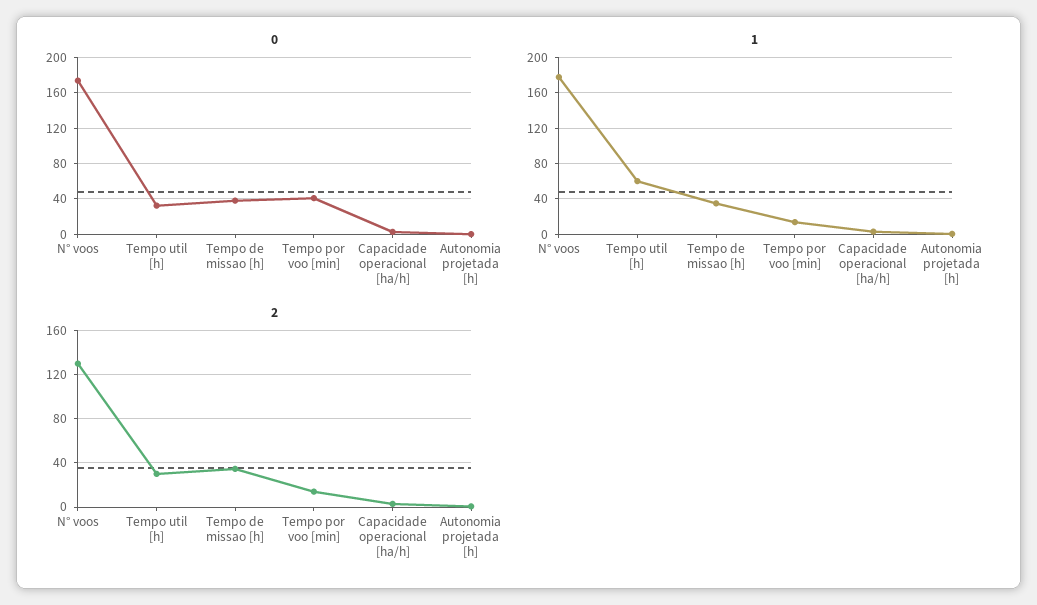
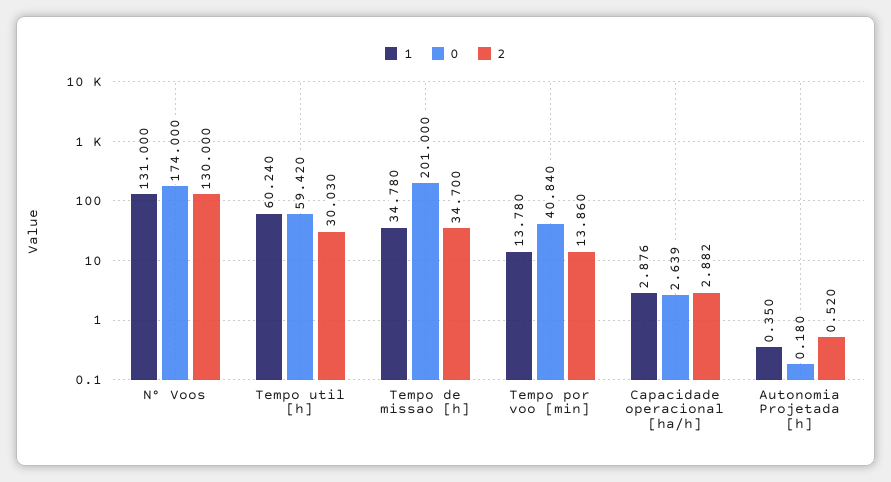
  {
    "0": {
      "N° voos": 174,
-     "Tempo util [h]": 30,
+     "Tempo util [h]": 59.42,
-     "Tempo de missao [h]": 40,
+     "Tempo de missao [h]": 201,
      "Tempo por voo [min]": 40.84,
      "Capacidade operacional [ha/h]": 2.639,
      "Autonomia projetada [h]": 0.18
    },
    "1": {
-     "N° voos": 180,
+     "N° voos": 131,
      "Tempo util [h]": 60.24,
      "Tempo de missao [h]": 34.78,
      "Tempo por voo [min]": 13.78,
      "Capacidade operacional [ha/h]": 2.876,
      "Autonomia projetada [h]": 0.35
    },
    "2": {
      "N° voos": 130,
      "Tempo util [h]": 30.03,
      "Tempo de missao [h]": 34.7,
      "Tempo por voo [min]": 13.86,
      "Capacidade operacional [ha/h]": 2.882,
      "Autonomia projetada [h]": 0.52
    }
  }

